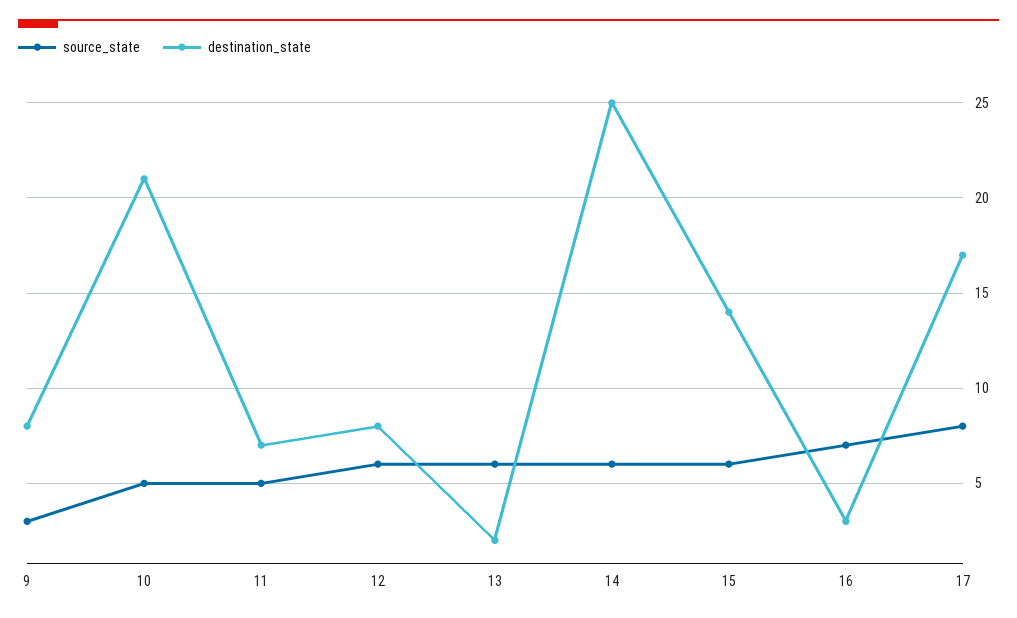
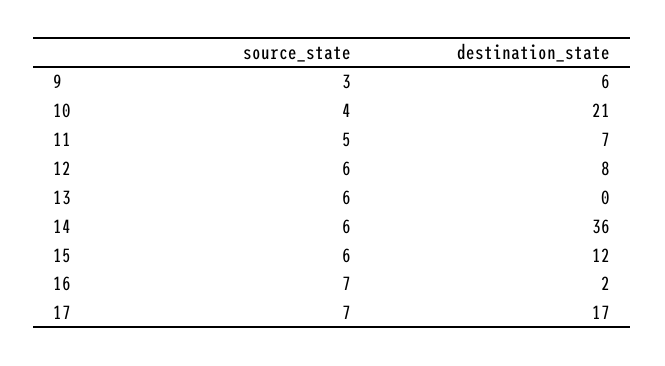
  {
    "source_state": {
      "9": 3,
-     "10": 5,
+     "10": 4,
      "11": 5,
      "12": 6,
      "13": 6,
      "14": 6,
      "15": 6,
      "16": 7,
-     "17": 8
+     "17": 7
    },
    "destination_state": {
-     "9": 8,
+     "9": 6,
      "10": 21,
      "11": 7,
      "12": 8,
-     "13": 2,
+     "13": 0,
-     "14": 25,
+     "14": 36,
-     "15": 14,
+     "15": 12,
-     "16": 3,
+     "16": 2,
      "17": 17
    }
  }

